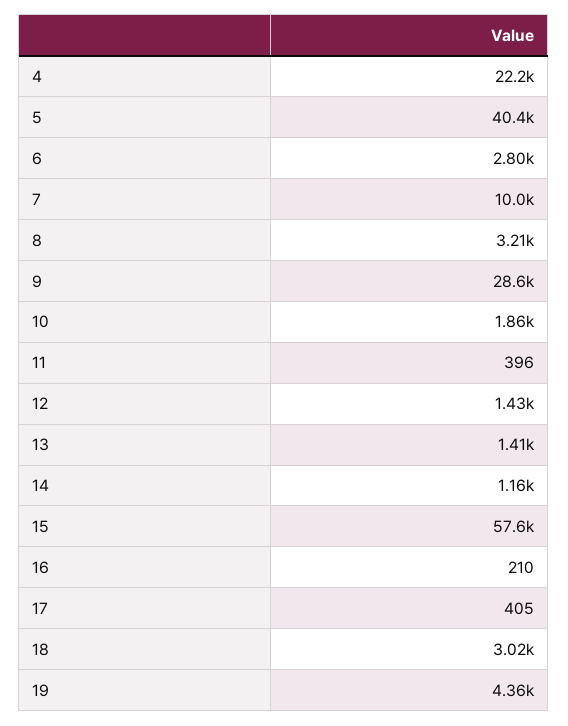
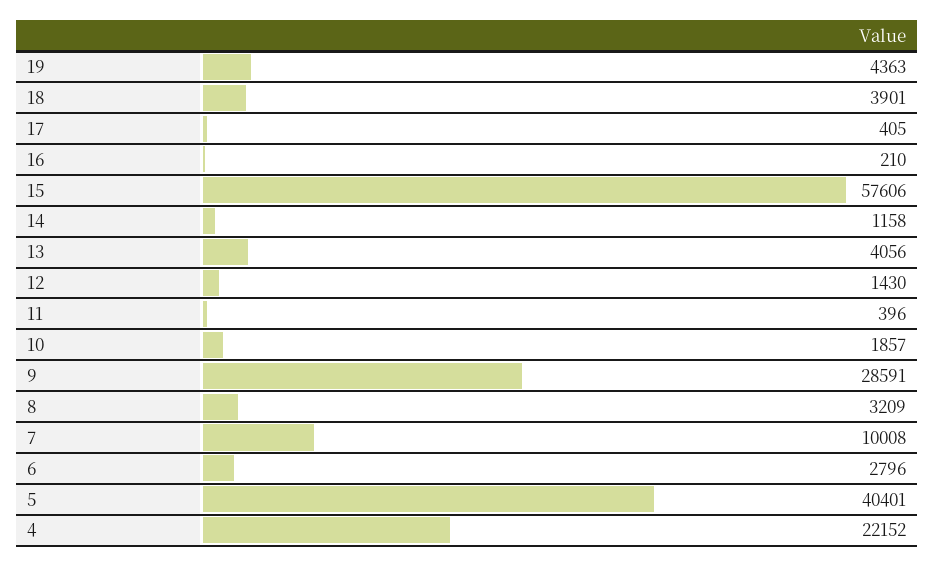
  {
    "4": 22152,
    "5": 40401,
    "6": 2796,
    "7": 10008,
    "8": 3209,
    "9": 28591,
    "10": 1857,
    "11": 396,
    "12": 1430,
-   "13": 1410,
+   "13": 4056,
    "14": 1158,
    "15": 57606,
    "16": 210,
    "17": 405,
-   "18": 3020,
+   "18": 3901,
    "19": 4363
  }

